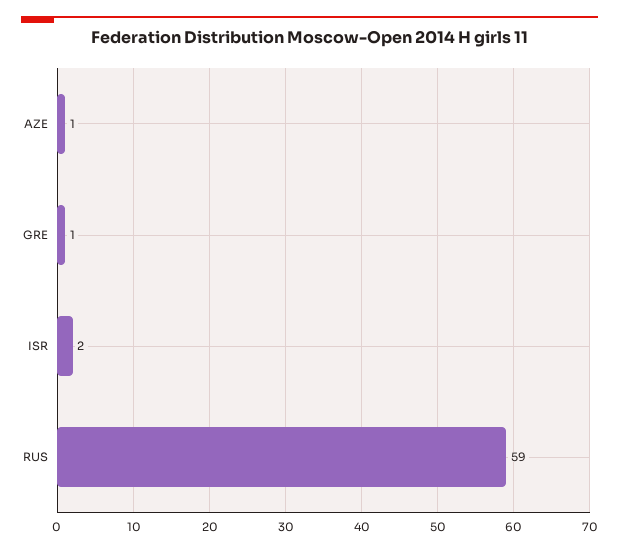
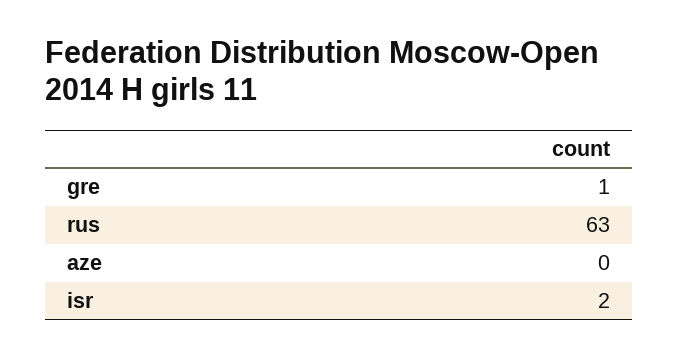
  {
-   "AZE": 1,
+   "AZE": 0,
    "GRE": 1,
    "ISR": 2,
-   "RUS": 59
+   "RUS": 63
  }

